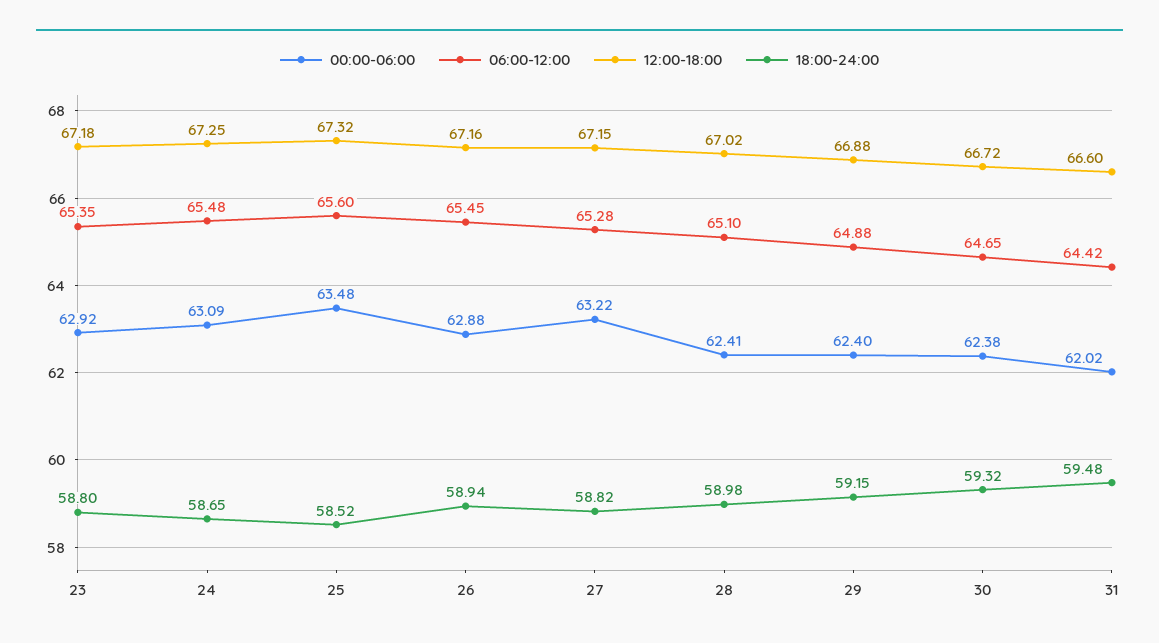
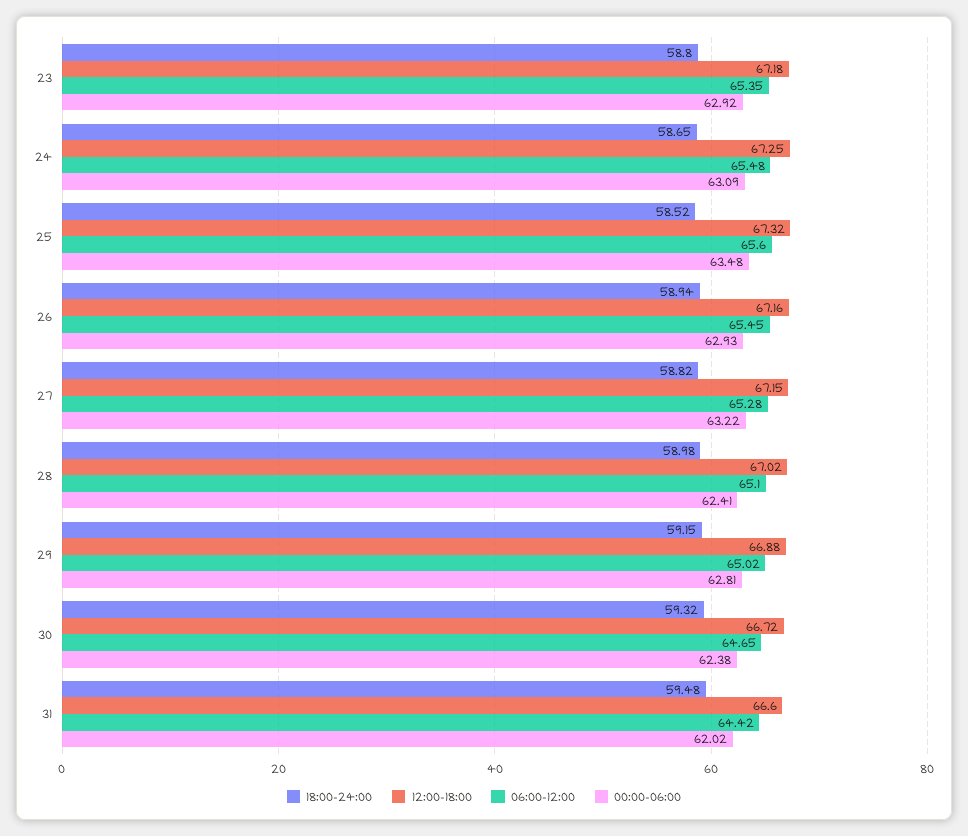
  {
    "00:00-06:00": {
      "23": 62.92,
      "24": 63.09,
      "25": 63.48,
-     "26": 62.88,
+     "26": 62.93,
      "27": 63.22,
      "28": 62.41,
-     "29": 62.4,
+     "29": 62.81,
      "30": 62.38,
      "31": 62.02
    },
    "06:00-12:00": {
      "23": 65.35,
      "24": 65.48,
      "25": 65.6,
      "26": 65.45,
      "27": 65.28,
      "28": 65.1,
-     "29": 64.88,
+     "29": 65.02,
      "30": 64.65,
      "31": 64.42
    },
    "12:00-18:00": {
      "23": 67.18,
      "24": 67.25,
      "25": 67.32,
      "26": 67.16,
      "27": 67.15,
      "28": 67.02,
      "29": 66.88,
      "30": 66.72,
      "31": 66.6
    },
    "18:00-24:00": {
      "23": 58.8,
      "24": 58.65,
      "25": 58.52,
      "26": 58.94,
      "27": 58.82,
      "28": 58.98,
      "29": 59.15,
      "30": 59.32,
      "31": 59.48
    }
  }

